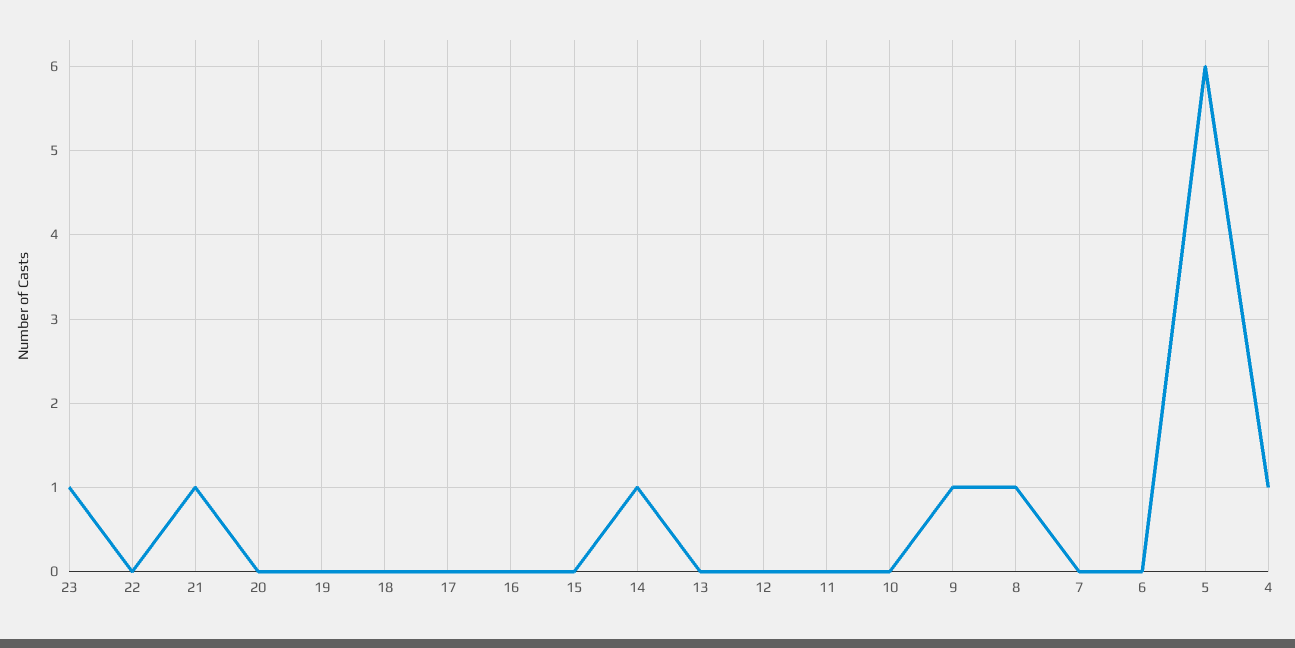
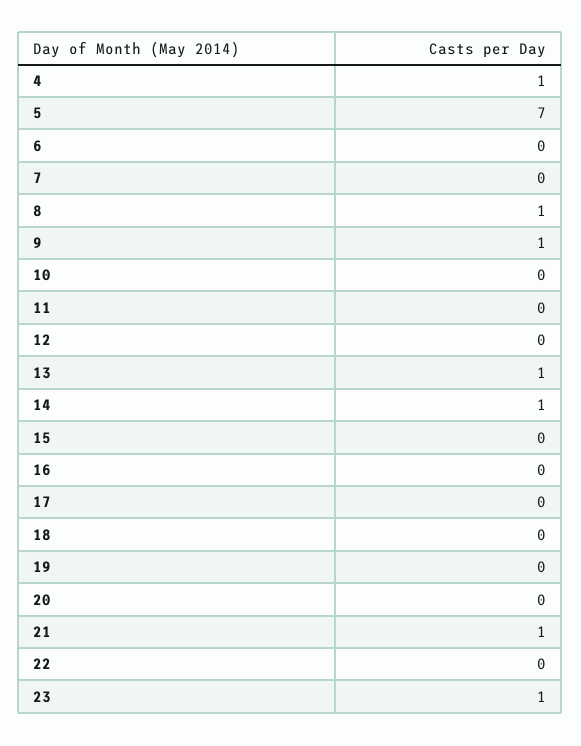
  {
    "23": 1,
    "22": 0,
    "21": 1,
    "20": 0,
    "19": 0,
    "18": 0,
    "17": 0,
    "16": 0,
    "15": 0,
    "14": 1,
-   "13": 0,
+   "13": 1,
    "12": 0,
    "11": 0,
    "10": 0,
    "9": 1,
    "8": 1,
    "7": 0,
    "6": 0,
-   "5": 6,
+   "5": 7,
    "4": 1
  }

